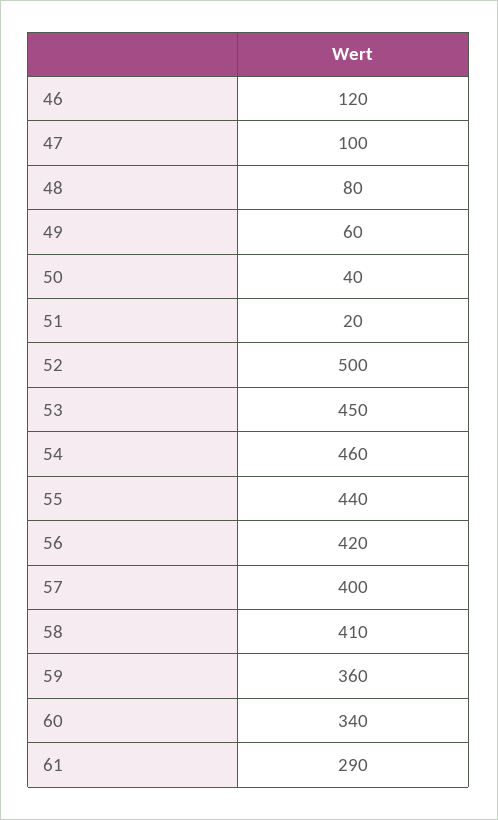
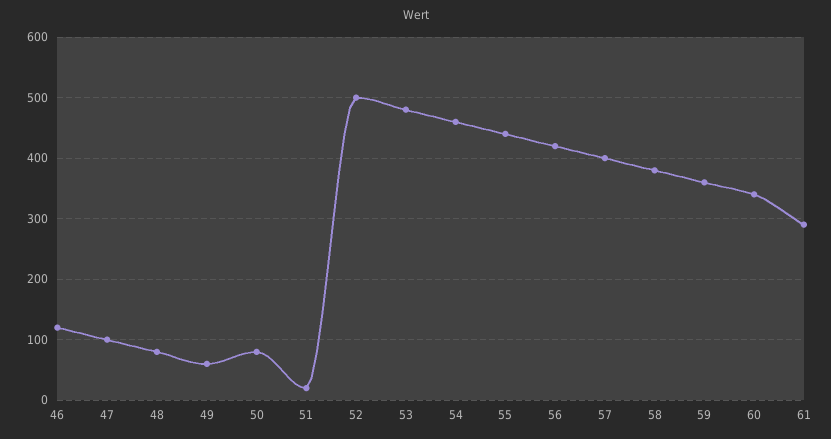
  {
    "46": 120,
    "47": 100,
    "48": 80,
    "49": 60,
-   "50": 40,
+   "50": 80,
    "51": 20,
    "52": 500,
-   "53": 450,
+   "53": 480,
    "54": 460,
    "55": 440,
    "56": 420,
    "57": 400,
-   "58": 410,
+   "58": 380,
    "59": 360,
    "60": 340,
    "61": 290
  }

